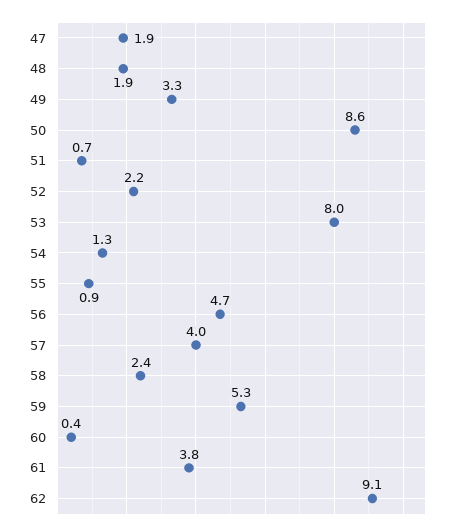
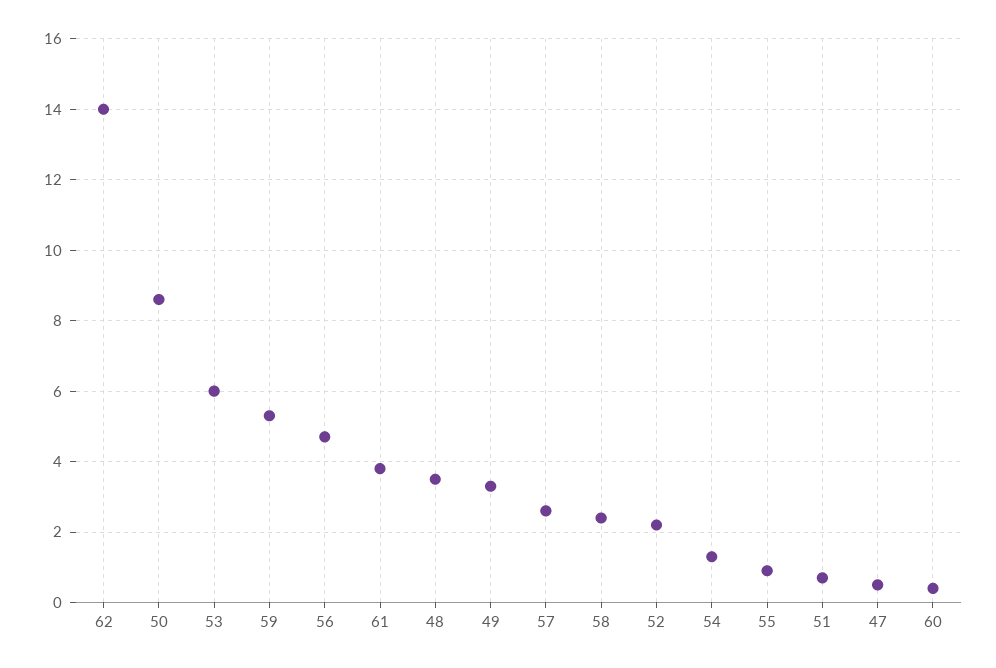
  {
-   "47": 1.9,
+   "47": 0.5,
-   "48": 1.9,
+   "48": 3.5,
    "49": 3.3,
    "50": 8.6,
    "51": 0.7,
    "52": 2.2,
-   "53": 8,
+   "53": 6,
    "54": 1.3,
    "55": 0.9,
    "56": 4.7,
-   "57": 4,
+   "57": 2.5,
    "58": 2.4,
    "59": 5.3,
    "60": 0.4,
    "61": 3.8,
-   "62": 9.1
+   "62": 14
  }

